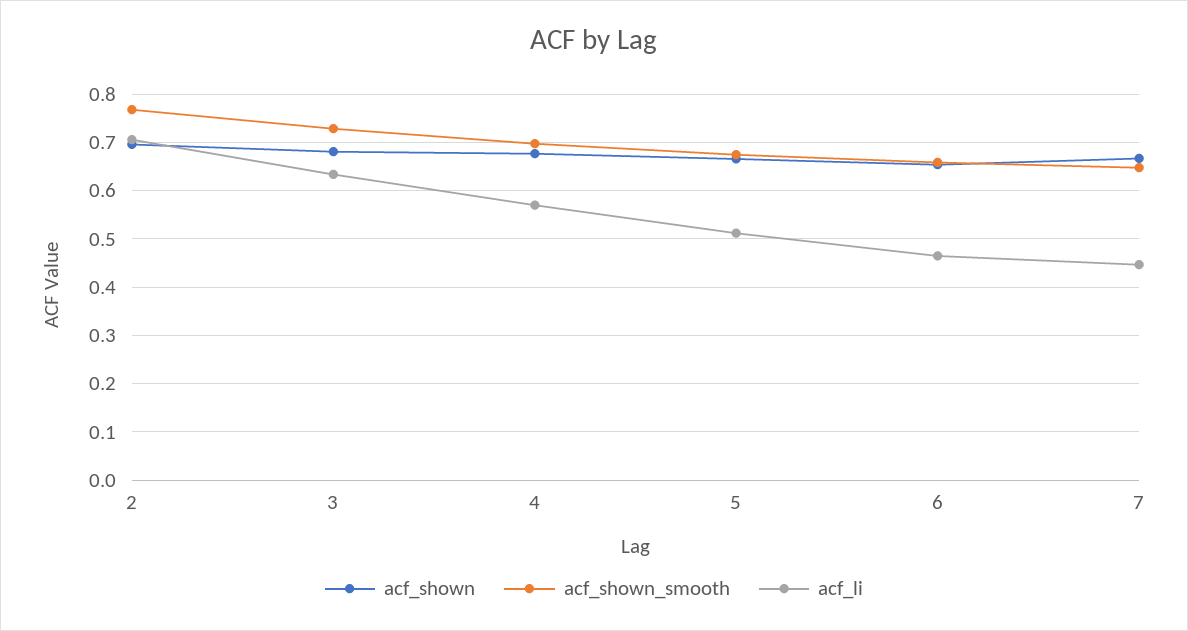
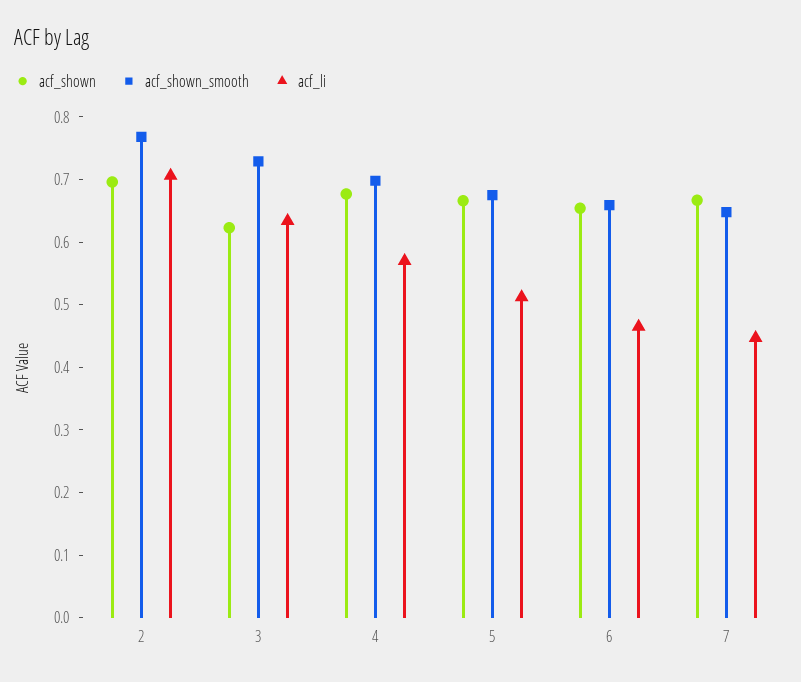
  {
    "acf_shown": {
      "2": 0.7,
-     "3": 0.68,
+     "3": 0.62,
      "4": 0.68,
      "5": 0.66,
      "6": 0.66,
      "7": 0.66
    },
    "acf_shown_smooth": {
      "2": 0.76,
      "3": 0.72,
      "4": 0.7,
      "5": 0.68,
      "6": 0.66,
      "7": 0.64
    },
    "acf_li": {
      "2": 0.7,
      "3": 0.64,
      "4": 0.58,
      "5": 0.52,
      "6": 0.46,
      "7": 0.44
    }
  }

